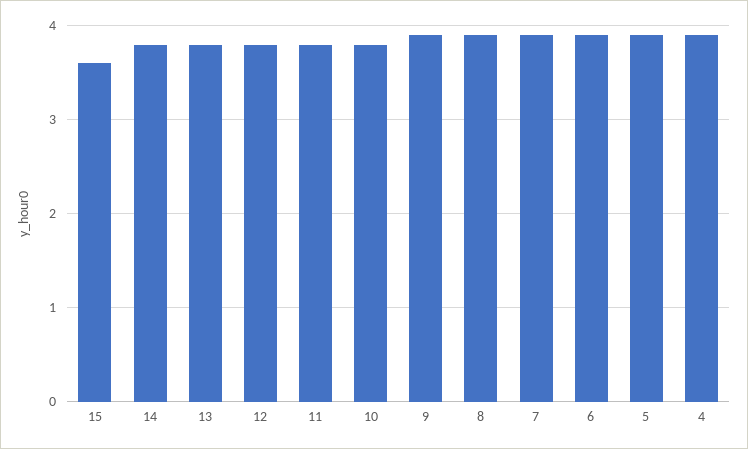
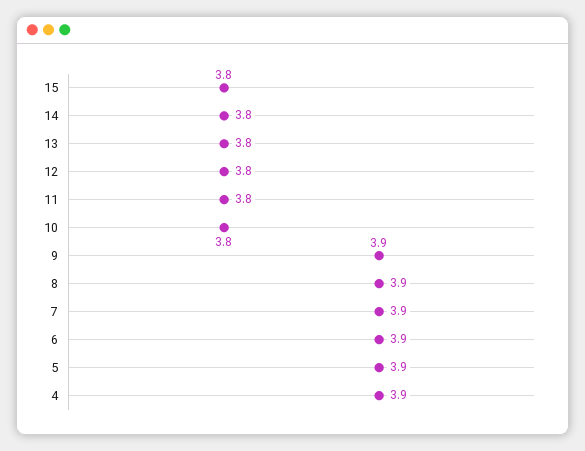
  {
-   "15": 3.6,
+   "15": 3.8,
    "14": 3.8,
    "13": 3.8,
    "12": 3.8,
    "11": 3.8,
    "10": 3.8,
    "9": 3.9,
    "8": 3.9,
    "7": 3.9,
    "6": 3.9,
    "5": 3.9,
    "4": 3.9
  }

